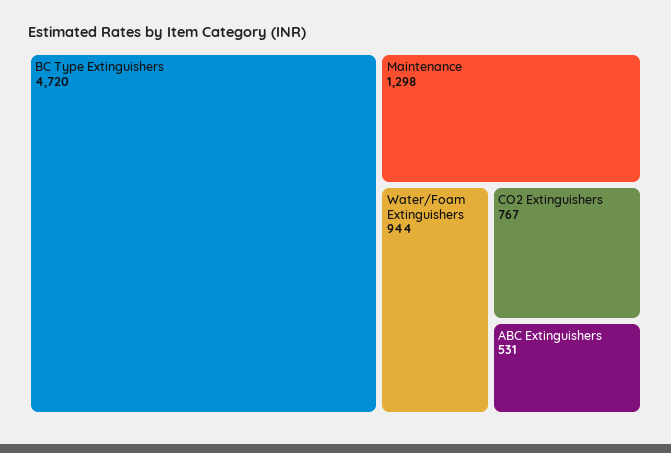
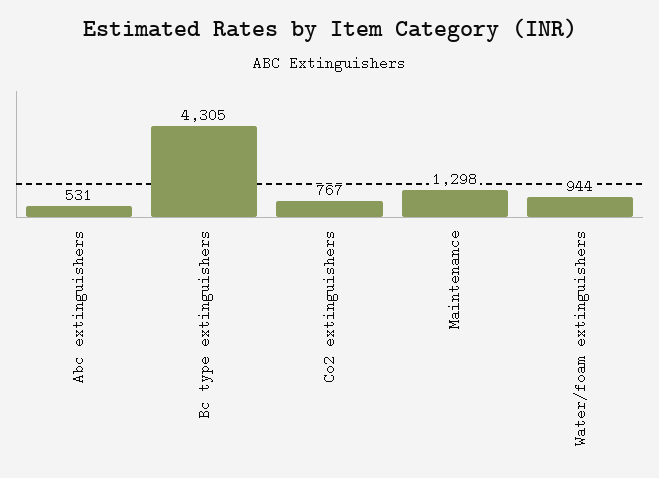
  {
-   "BC Type Extinguishers": 4720,
+   "BC Type Extinguishers": 4305,
    "Maintenance": 1298,
    "Water/Foam Extinguishers": 944,
    "CO2 Extinguishers": 767,
    "ABC Extinguishers": 531
  }

